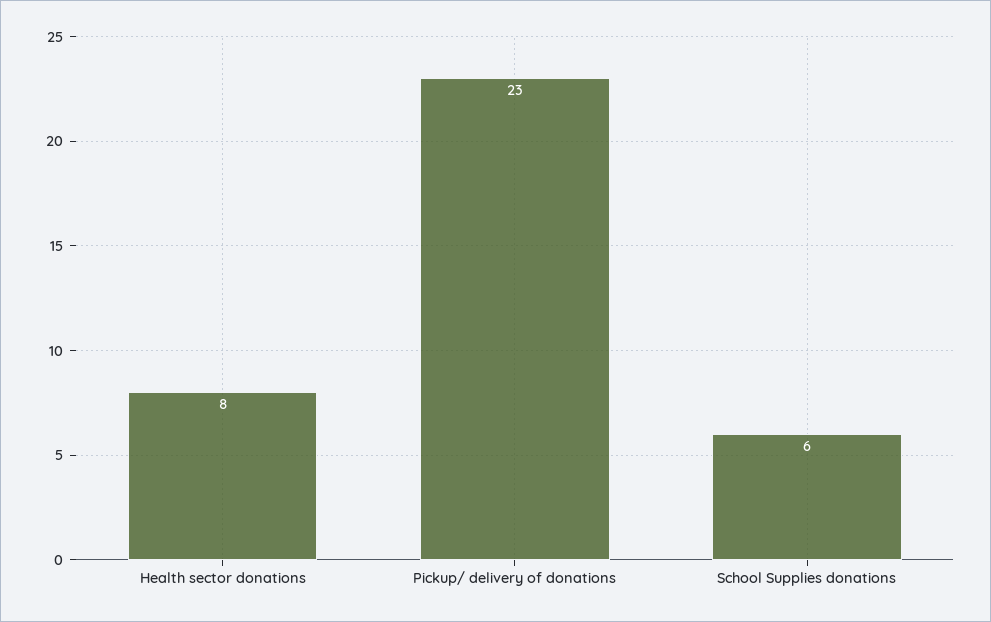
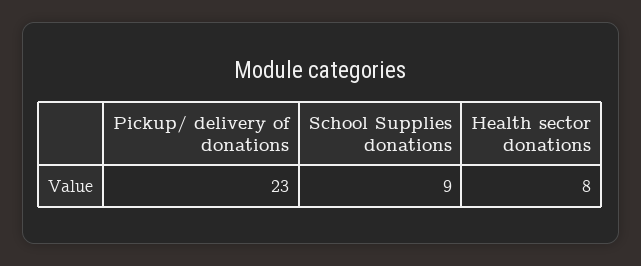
  {
    "Health sector donations": 8,
    "Pickup/ delivery of donations": 23,
-   "School Supplies donations": 6
+   "School Supplies donations": 9
  }

